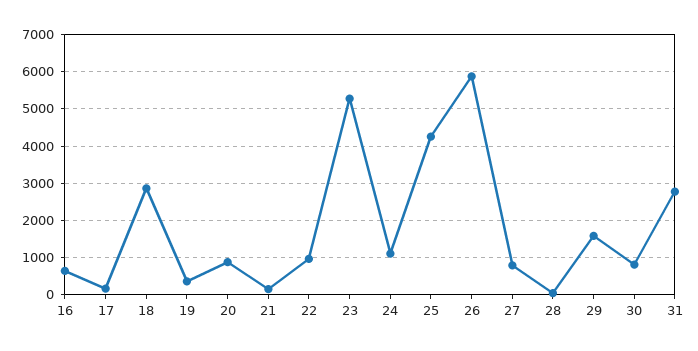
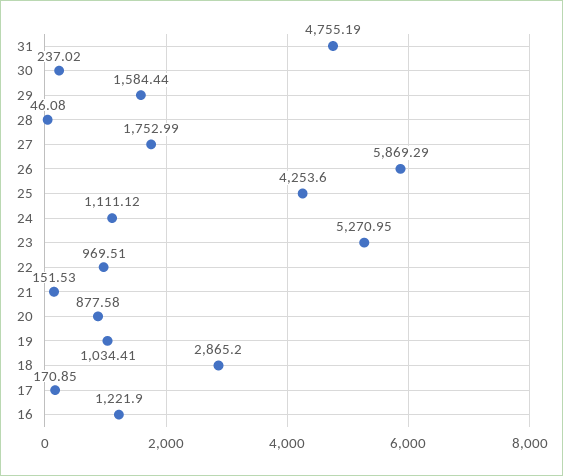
  {
-   "16": 600,
+   "16": 1221.9,
    "17": 170.85,
    "18": 2865.2,
-   "19": 400,
+   "19": 1034.41,
    "20": 877.58,
    "21": 151.53,
    "22": 969.51,
    "23": 5270.95,
    "24": 1111.12,
    "25": 4253.6,
    "26": 5869.29,
-   "27": 800,
+   "27": 1752.99,
    "28": 46.08,
    "29": 1584.44,
-   "30": 800,
+   "30": 237.02,
-   "31": 2800
+   "31": 4755.19
  }

